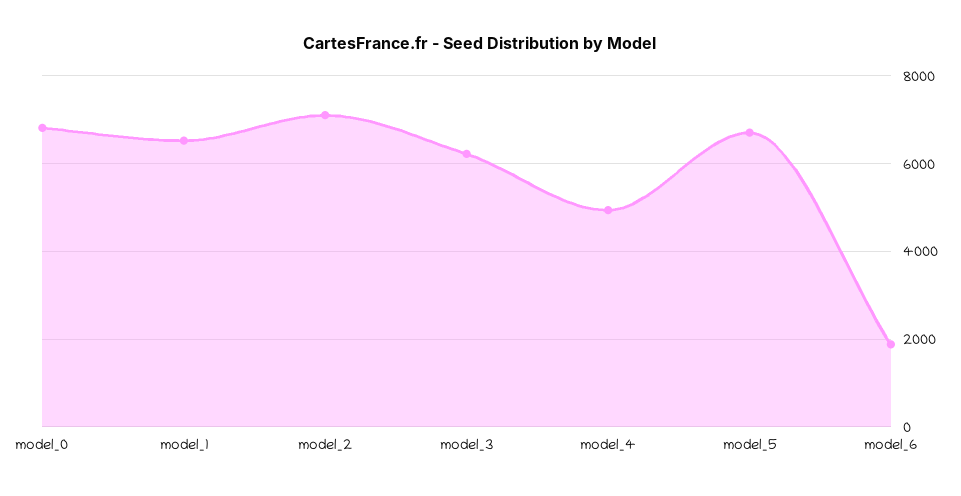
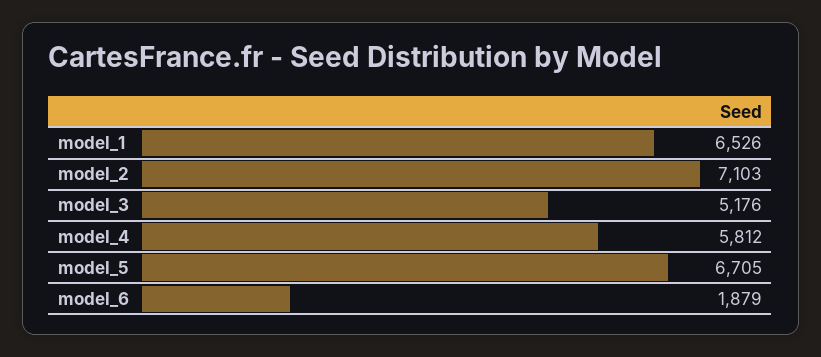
  {
-   "model_0": 6800,
    "model_1": 6526,
    "model_2": 7103,
-   "model_3": 6200,
+   "model_3": 5176,
-   "model_4": 5000,
+   "model_4": 5812,
    "model_5": 6705,
    "model_6": 1879
  }

